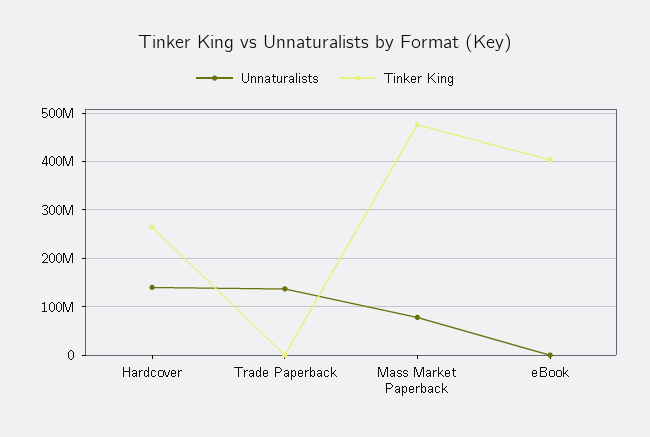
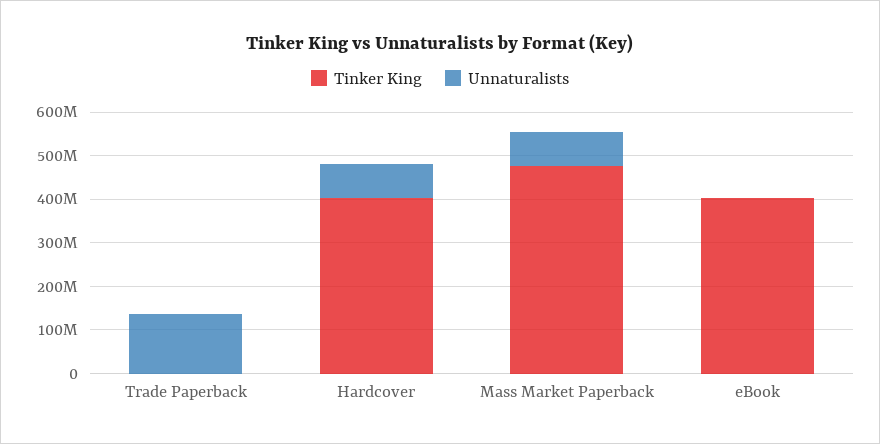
  {
    "Unnaturalists": {
-     "Hardcover": 140000000,
+     "Hardcover": 80000000,
      "Trade Paperback": 140000000,
      "Mass Market Paperback": 80000000,
      "eBook": 0
    },
    "Tinker King": {
-     "Hardcover": 260000000,
+     "Hardcover": 400000000,
      "Trade Paperback": 0,
      "Mass Market Paperback": 480000000,
      "eBook": 400000000
    }
  }

